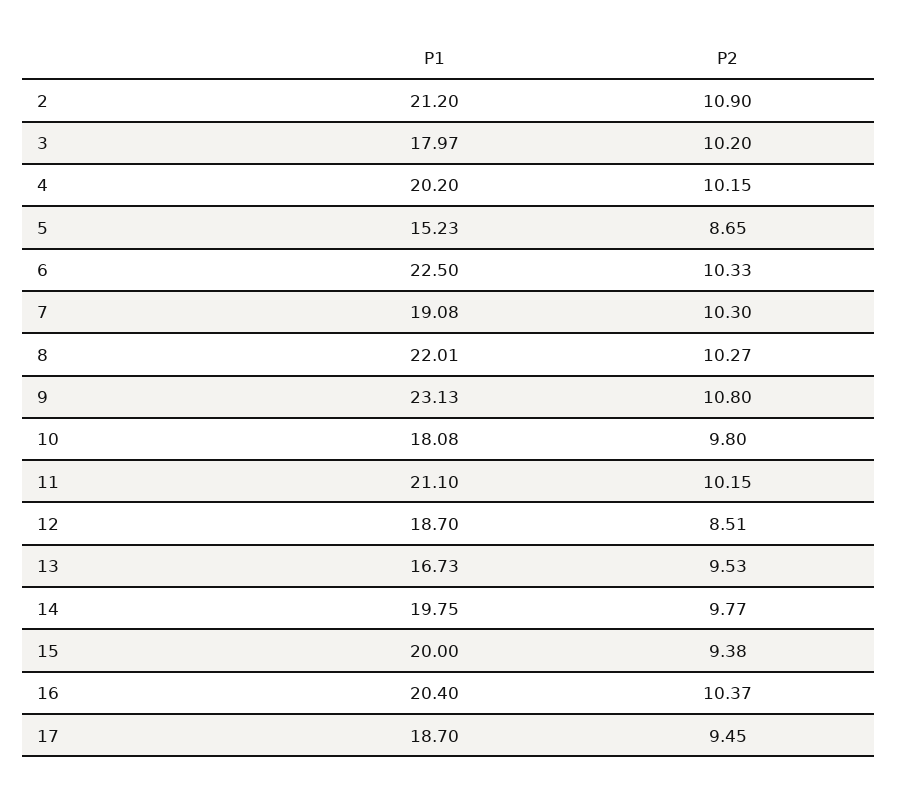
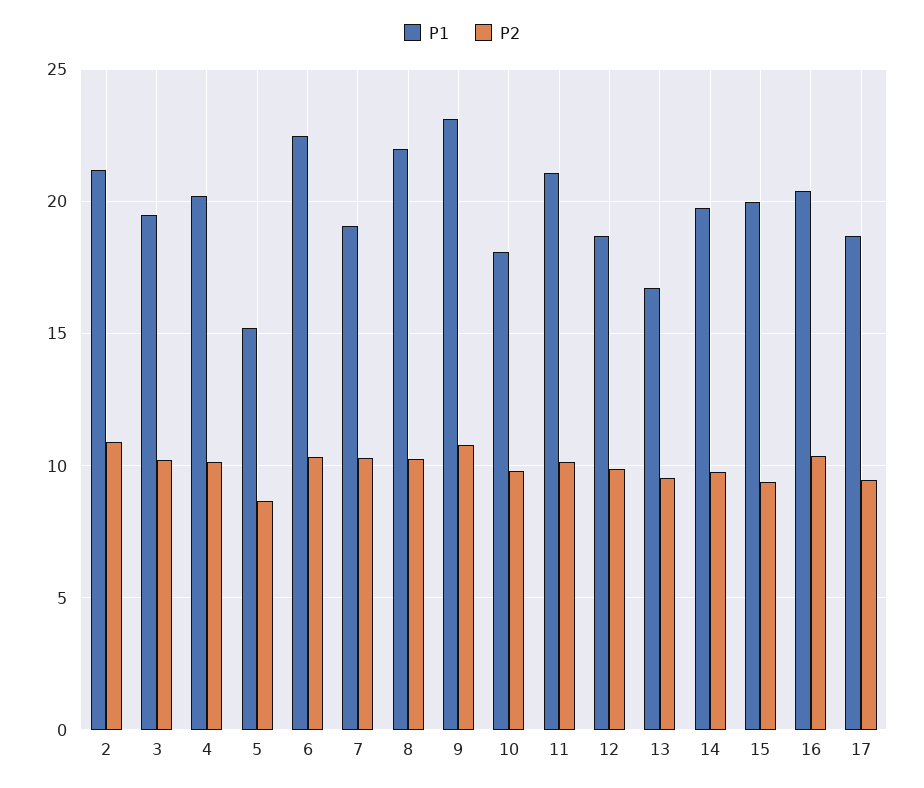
  {
    "P1": {
      "2": 21.2,
-     "3": 17.97,
+     "3": 19.5,
      "4": 20.2,
      "5": 15.23,
      "6": 22.5,
      "7": 19.08,
      "8": 22.01,
      "9": 23.13,
      "10": 18.08,
      "11": 21.1,
      "12": 18.7,
      "13": 16.73,
      "14": 19.75,
      "15": 20,
      "16": 20.4,
      "17": 18.7
    },
    "P2": {
      "2": 10.9,
      "3": 10.2,
      "4": 10.15,
      "5": 8.65,
      "6": 10.33,
      "7": 10.3,
      "8": 10.27,
      "9": 10.8,
      "10": 9.8,
      "11": 10.15,
-     "12": 8.51,
+     "12": 10,
      "13": 9.53,
      "14": 9.77,
      "15": 9.38,
      "16": 10.37,
      "17": 9.45
    }
  }

